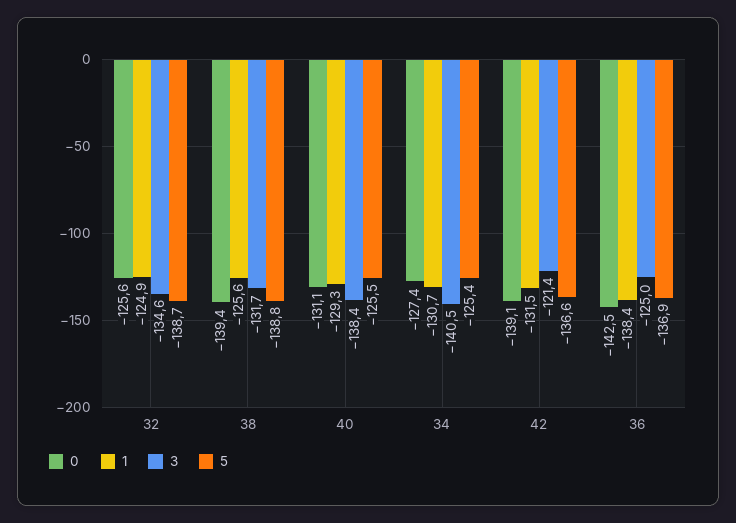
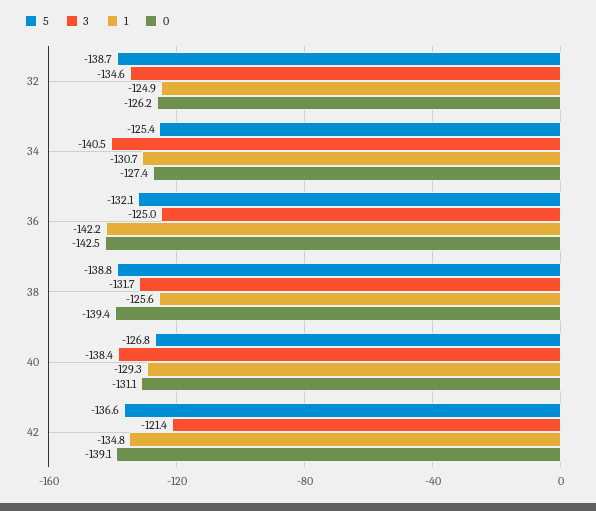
  {
    "0": {
-     "32": -125.6,
+     "32": -126.2,
      "38": -139.4,
      "40": -131.1,
      "34": -127.4,
      "42": -139.1,
      "36": -142.5
    },
    "1": {
      "32": -124.9,
      "38": -125.6,
      "40": -129.3,
      "34": -130.7,
-     "42": -131.5,
+     "42": -134.8,
-     "36": -138.4
+     "36": -142.2
    },
    "3": {
      "32": -134.6,
      "38": -131.7,
      "40": -138.4,
      "34": -140.5,
      "42": -121.4,
      "36": -125
    },
    "5": {
      "32": -138.7,
      "38": -138.8,
-     "40": -125.5,
+     "40": -126.8,
      "34": -125.4,
      "42": -136.6,
-     "36": -136.9
+     "36": -132.1
    }
  }

